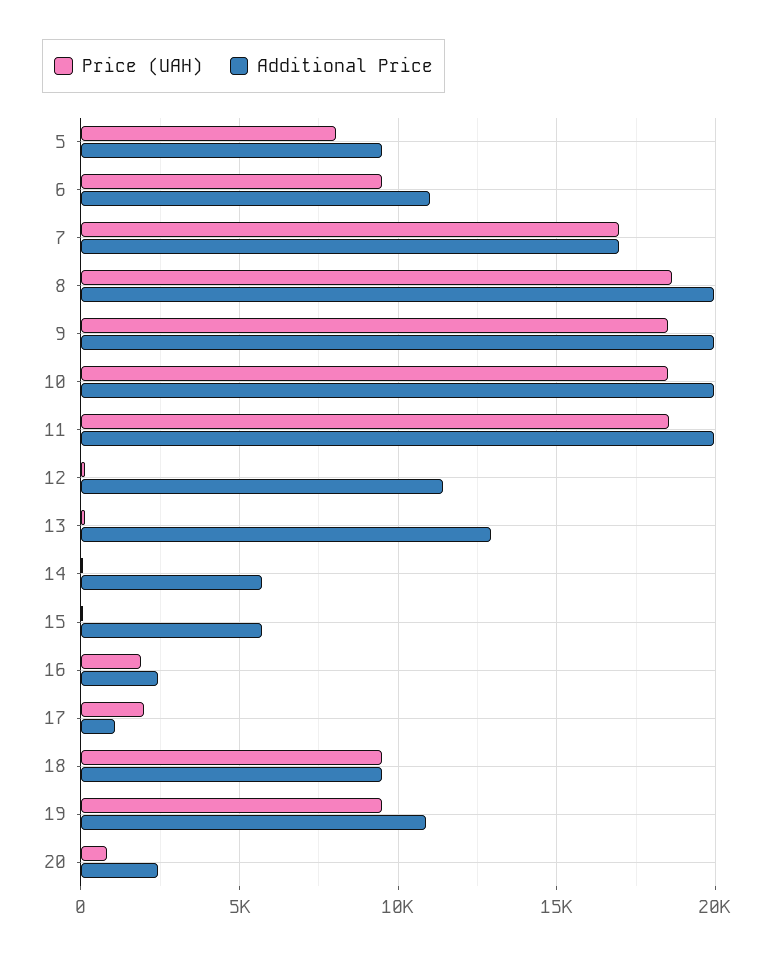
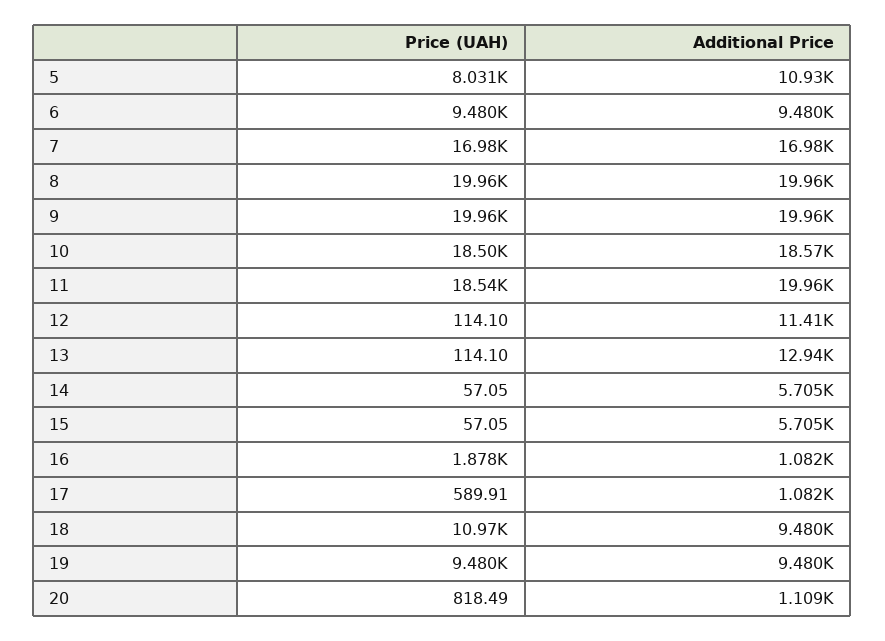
  {
    "Price (UAH)": {
      "5": 8031,
      "6": 9480,
      "7": 16980,
-     "8": 18500,
+     "8": 19960,
-     "9": 18500,
+     "9": 19960,
      "10": 18500,
      "11": 18540,
      "12": 114.1,
      "13": 114.1,
      "14": 57.05,
      "15": 57.05,
      "16": 1878,
-     "17": 2000,
+     "17": 589.91,
-     "18": 9500,
+     "18": 10970,
      "19": 9480,
      "20": 818.49
    },
    "Additional Price": {
-     "5": 9500,
+     "5": 10930,
-     "6": 11000,
+     "6": 9480,
      "7": 16980,
      "8": 19960,
      "9": 19960,
-     "10": 20000,
+     "10": 18570,
      "11": 19960,
      "12": 11410,
      "13": 12940,
      "14": 5705,
      "15": 5705,
-     "16": 2500,
+     "16": 1082,
      "17": 1082,
      "18": 9480,
-     "19": 11000,
+     "19": 9480,
-     "20": 2500
+     "20": 1109
    }
  }

